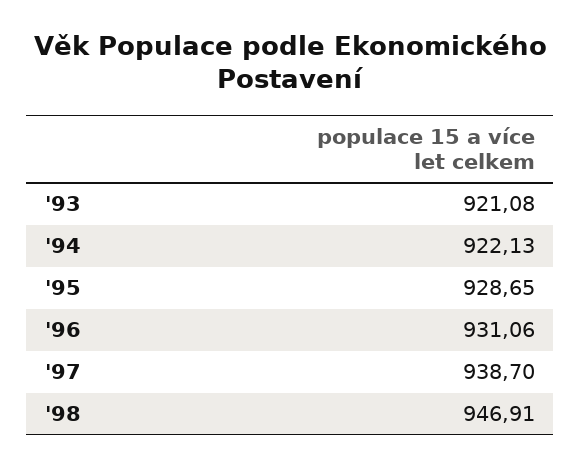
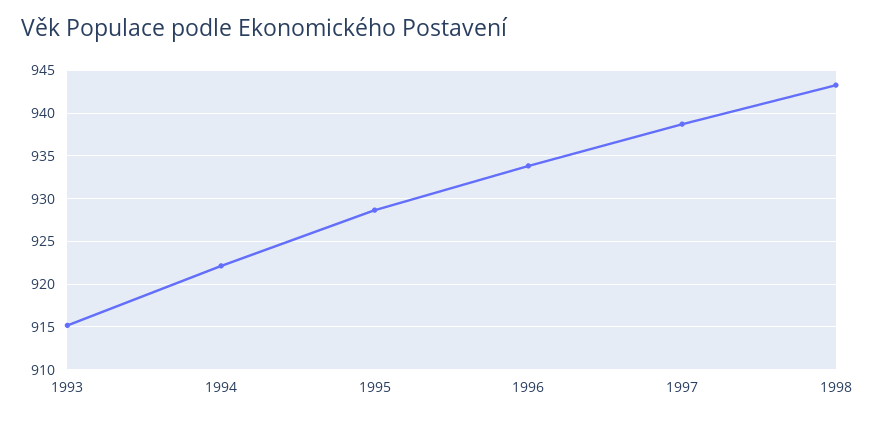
  {
-   "'93": 921.08,
+   "'93": 915,
    "'94": 922.13,
    "'95": 928.65,
-   "'96": 931.06,
+   "'96": 934,
    "'97": 938.7,
-   "'98": 946.91
+   "'98": 943
  }

